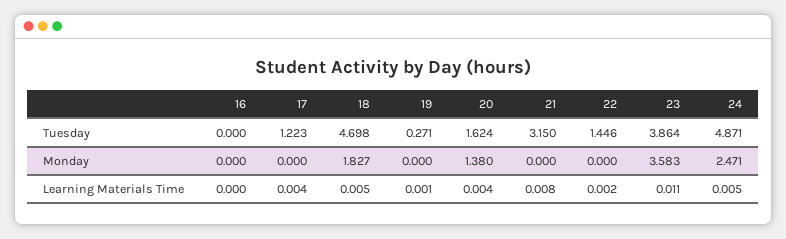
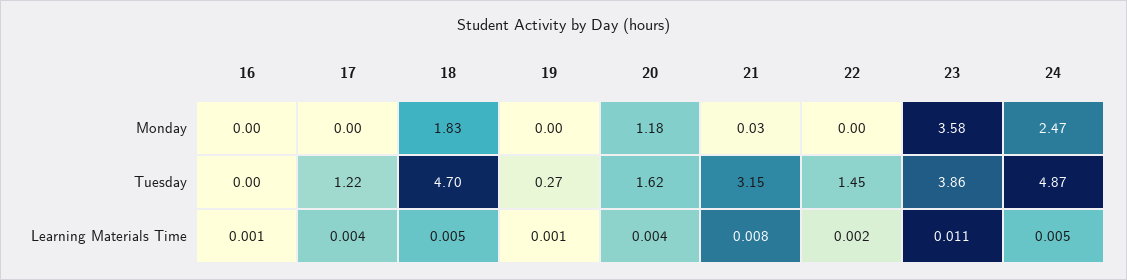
  {
    "16": {
      "Tuesday": 0,
      "Monday": 0,
-     "Learning Materials Time": 0
+     "Learning Materials Time": 0.001
    },
    "17": {
      "Tuesday": 1.223,
      "Monday": 0,
      "Learning Materials Time": 0.004
    },
    "18": {
      "Tuesday": 4.698,
      "Monday": 1.827,
      "Learning Materials Time": 0.005
    },
    "19": {
      "Tuesday": 0.271,
      "Monday": 0,
      "Learning Materials Time": 0.001
    },
    "20": {
      "Tuesday": 1.624,
-     "Monday": 1.38,
+     "Monday": 1.18,
      "Learning Materials Time": 0.004
    },
    "21": {
      "Tuesday": 3.15,
-     "Monday": 0,
+     "Monday": 0.03,
      "Learning Materials Time": 0.008
    },
    "22": {
      "Tuesday": 1.446,
      "Monday": 0,
      "Learning Materials Time": 0.002
    },
    "23": {
      "Tuesday": 3.864,
      "Monday": 3.583,
      "Learning Materials Time": 0.011
    },
    "24": {
      "Tuesday": 4.871,
      "Monday": 2.471,
      "Learning Materials Time": 0.005
    }
  }

